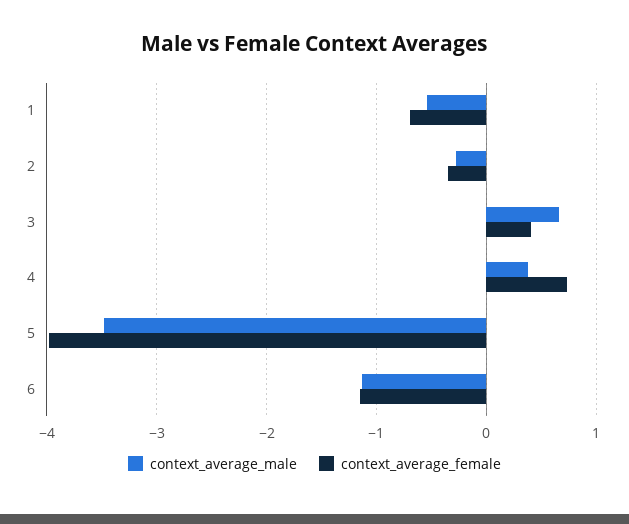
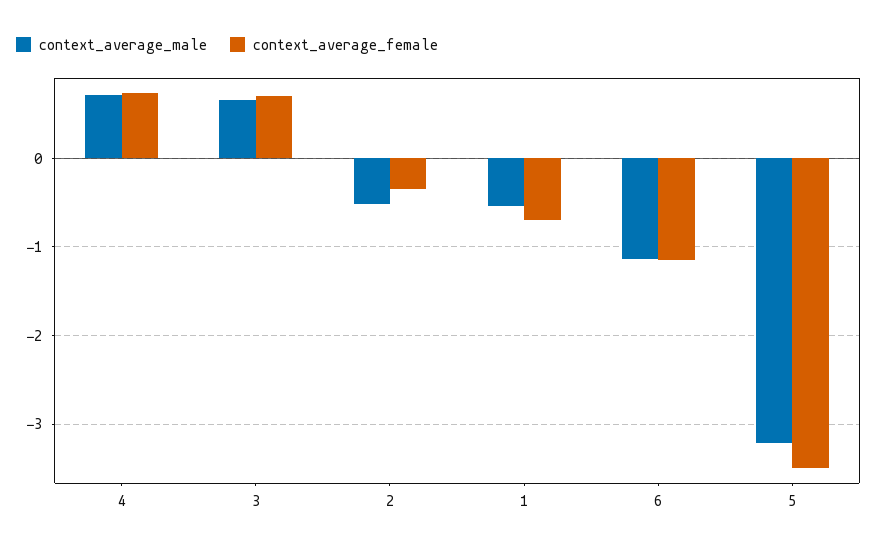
  {
    "context_average_male": {
      "1": -0.5,
-     "2": -0.3,
+     "2": -0.5,
      "3": 0.7,
-     "4": 0.4,
+     "4": 0.7,
-     "5": -3.5,
+     "5": -3.2,
      "6": -1.1
    },
    "context_average_female": {
      "1": -0.7,
      "2": -0.3,
-     "3": 0.4,
+     "3": 0.7,
      "4": 0.7,
-     "5": -4,
+     "5": -3.5,
      "6": -1.2
    }
  }

